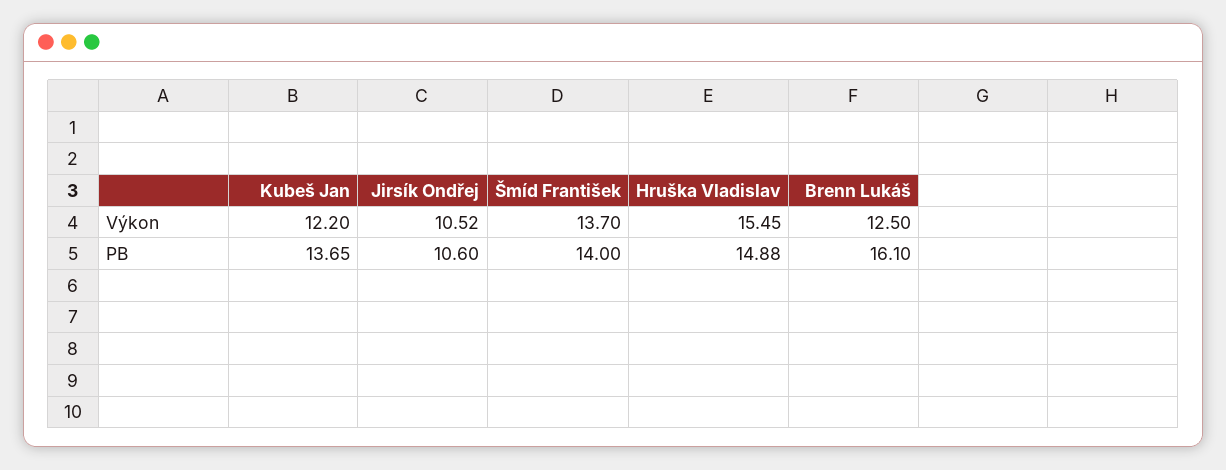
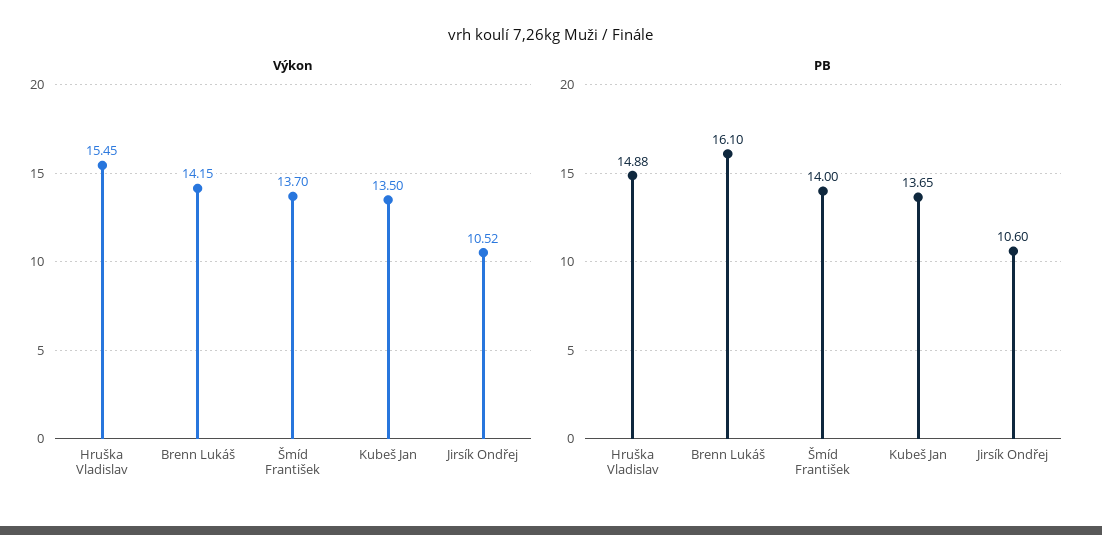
  {
    "Výkon": {
-     "Kubeš Jan": 12.2,
+     "Kubeš Jan": 13.5,
      "Jirsík Ondřej": 10.52,
      "Šmíd František": 13.7,
      "Hruška Vladislav": 15.45,
-     "Brenn Lukáš": 12.5
+     "Brenn Lukáš": 14.15
    },
    "PB": {
      "Kubeš Jan": 13.65,
      "Jirsík Ondřej": 10.6,
      "Šmíd František": 14,
      "Hruška Vladislav": 14.88,
      "Brenn Lukáš": 16.1
    }
  }

